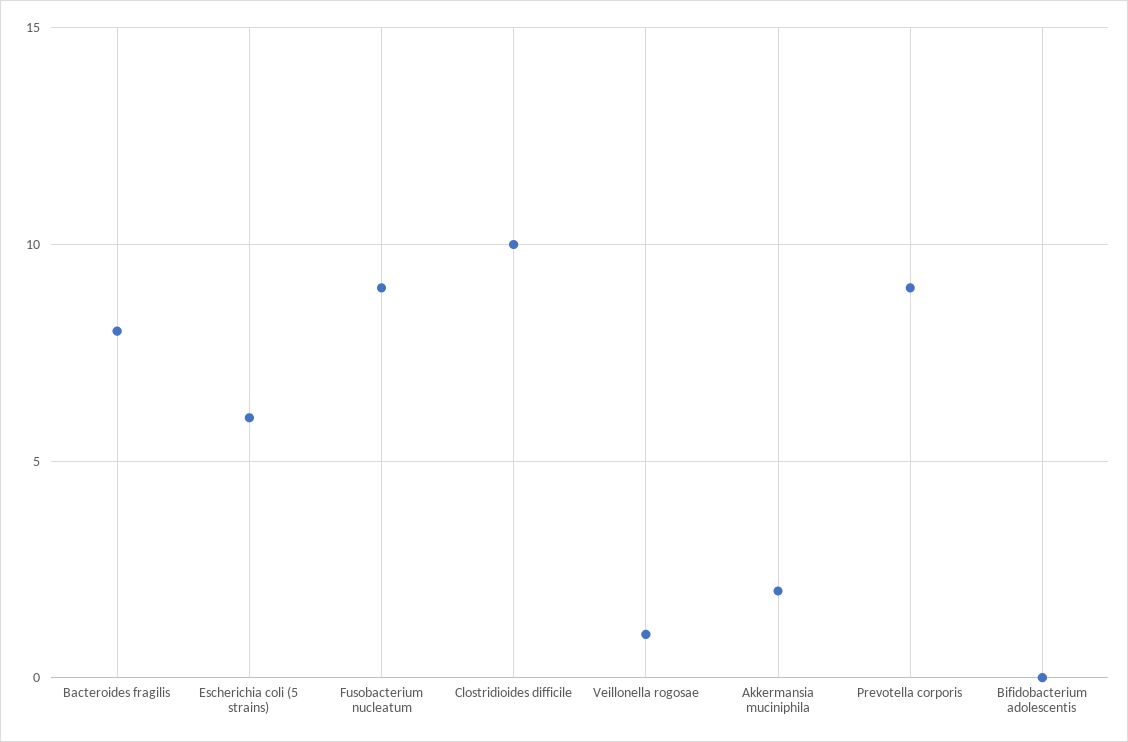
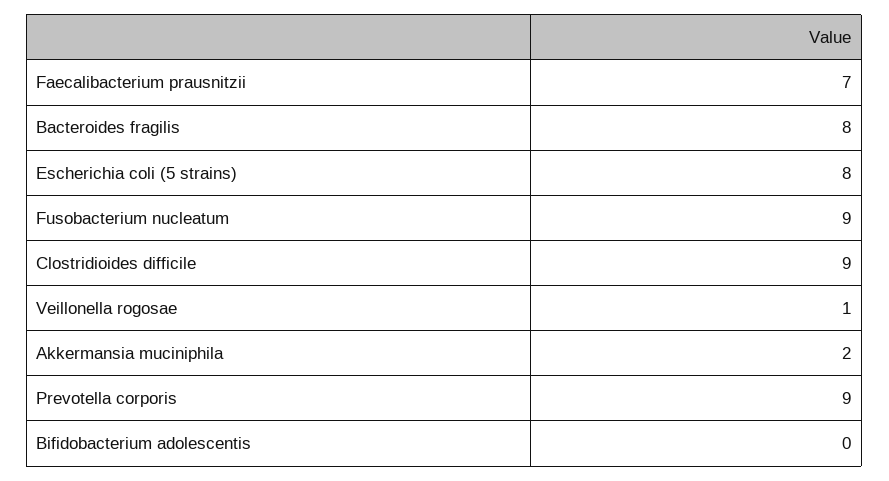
  {
    "Bacteroides fragilis": 8,
-   "Escherichia coli (5 strains)": 6,
+   "Escherichia coli (5 strains)": 8,
    "Fusobacterium nucleatum": 9,
-   "Clostridioides difficile": 10,
+   "Clostridioides difficile": 9,
    "Veillonella rogosae": 1,
    "Akkermansia muciniphila": 2,
    "Prevotella corporis": 9,
-   "Bifidobacterium adolescentis": 0
+   "Bifidobacterium adolescentis": 0,
+   "Faecalibacterium prausnitzii": 7
  }

